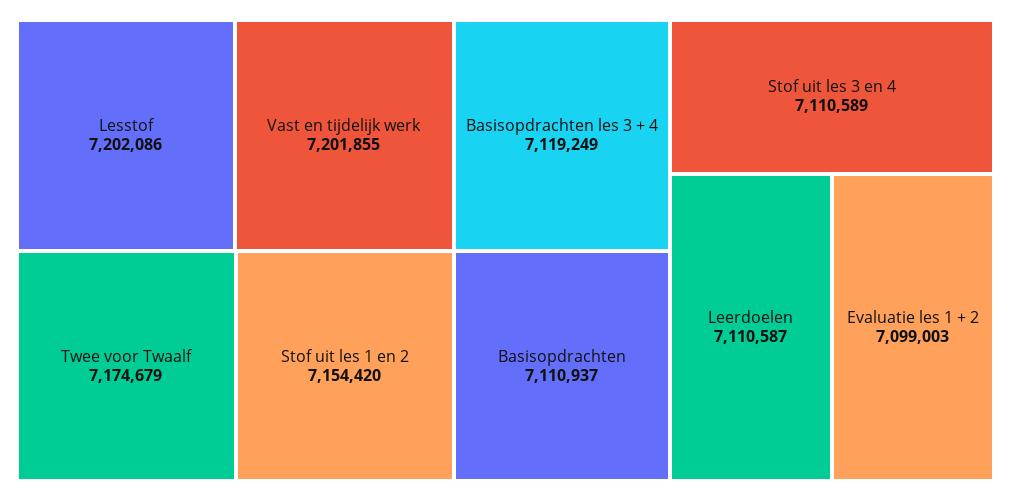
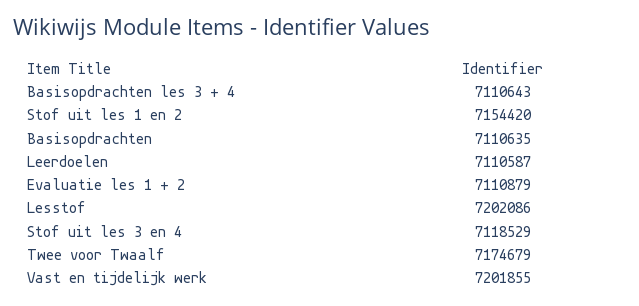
  {
    "Lesstof": 7202086,
    "Vast en tijdelijk werk": 7201855,
    "Twee voor Twaalf": 7174679,
    "Stof uit les 1 en 2": 7154420,
-   "Basisopdrachten les 3 + 4": 7119249,
+   "Basisopdrachten les 3 + 4": 7110643,
-   "Basisopdrachten": 7110937,
+   "Basisopdrachten": 7110635,
-   "Stof uit les 3 en 4": 7110589,
+   "Stof uit les 3 en 4": 7118529,
    "Leerdoelen": 7110587,
-   "Evaluatie les 1 + 2": 7099003
+   "Evaluatie les 1 + 2": 7110879
  }

